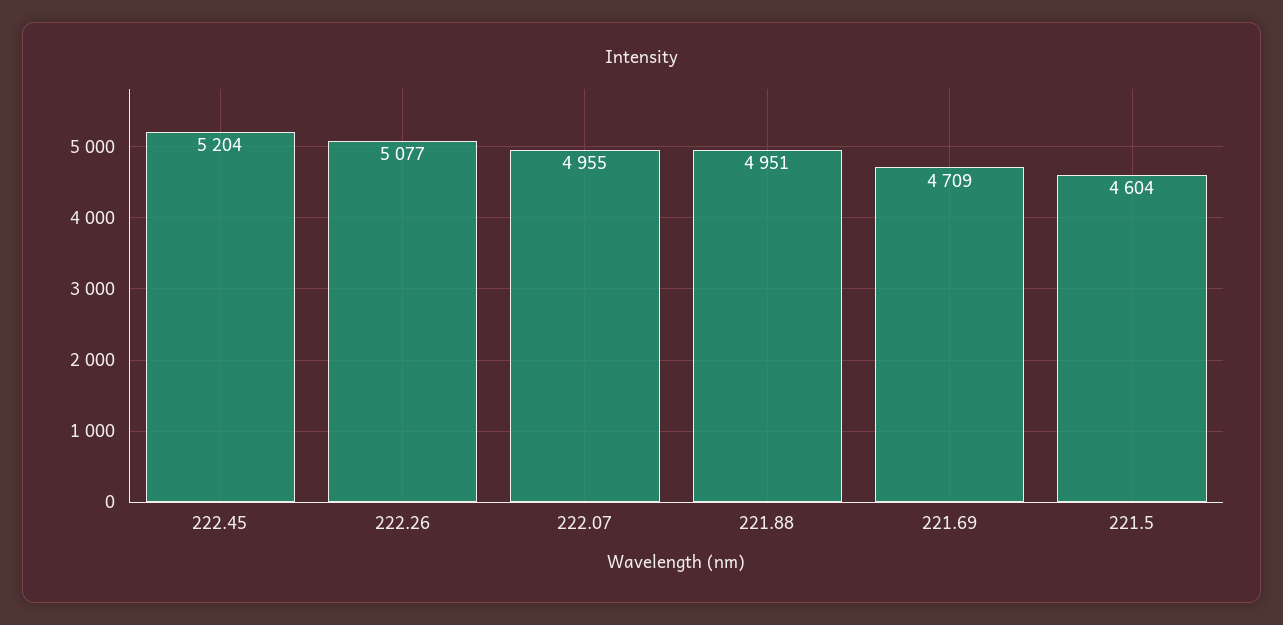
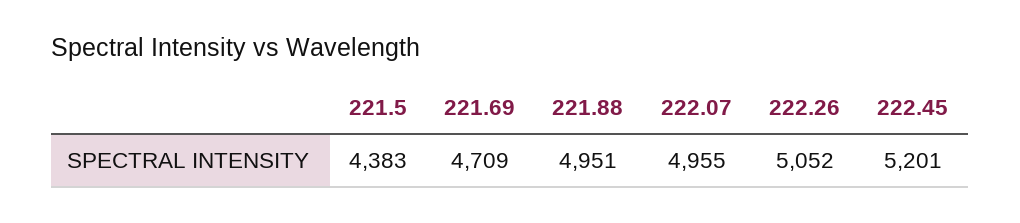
  {
-   "222.45": 5204,
+   "222.45": 5201,
-   "222.26": 5077,
+   "222.26": 5052,
    "222.07": 4955,
    "221.88": 4951,
    "221.69": 4709,
-   "221.5": 4604
+   "221.5": 4383
  }

